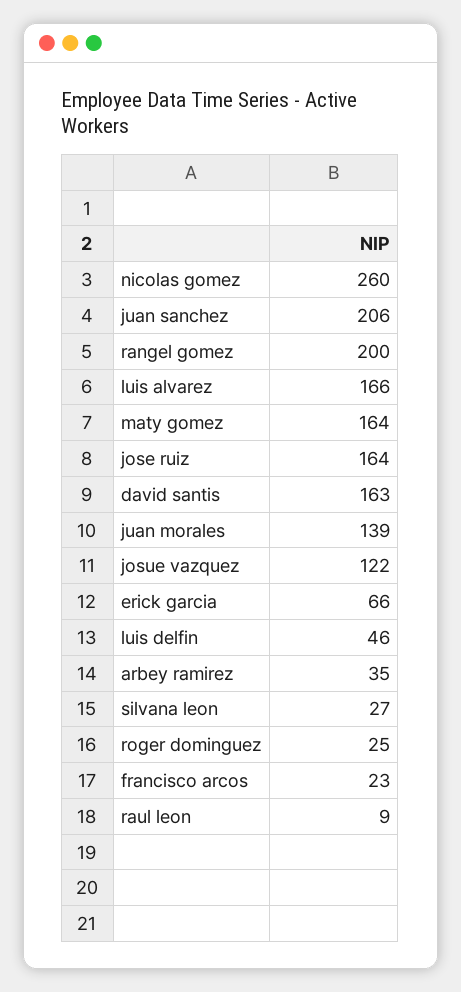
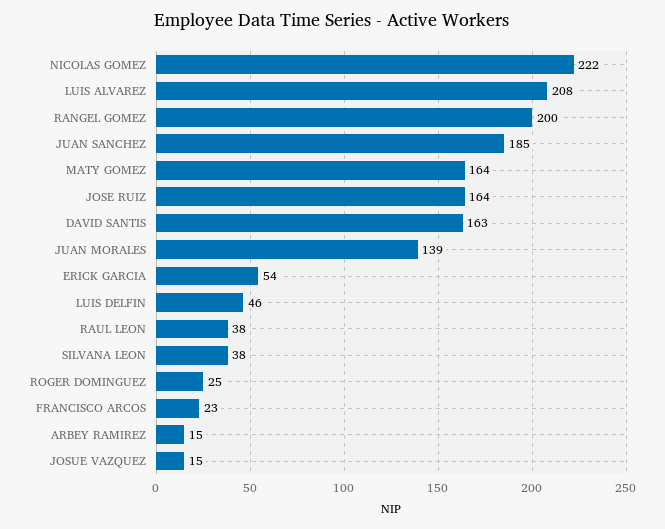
  {
-   "nicolas gomez": 260,
+   "nicolas gomez": 222,
-   "juan sanchez": 206,
+   "juan sanchez": 185,
    "rangel gomez": 200,
-   "luis alvarez": 166,
+   "luis alvarez": 208,
    "maty gomez": 164,
    "jose ruiz": 164,
    "david santis": 163,
    "juan morales": 139,
-   "josue vazquez": 122,
+   "josue vazquez": 15,
-   "erick garcia": 66,
+   "erick garcia": 54,
    "luis delfin": 46,
-   "arbey ramirez": 35,
+   "arbey ramirez": 15,
-   "silvana leon": 27,
+   "silvana leon": 38,
    "roger dominguez": 25,
    "francisco arcos": 23,
-   "raul leon": 9
+   "raul leon": 38
  }

